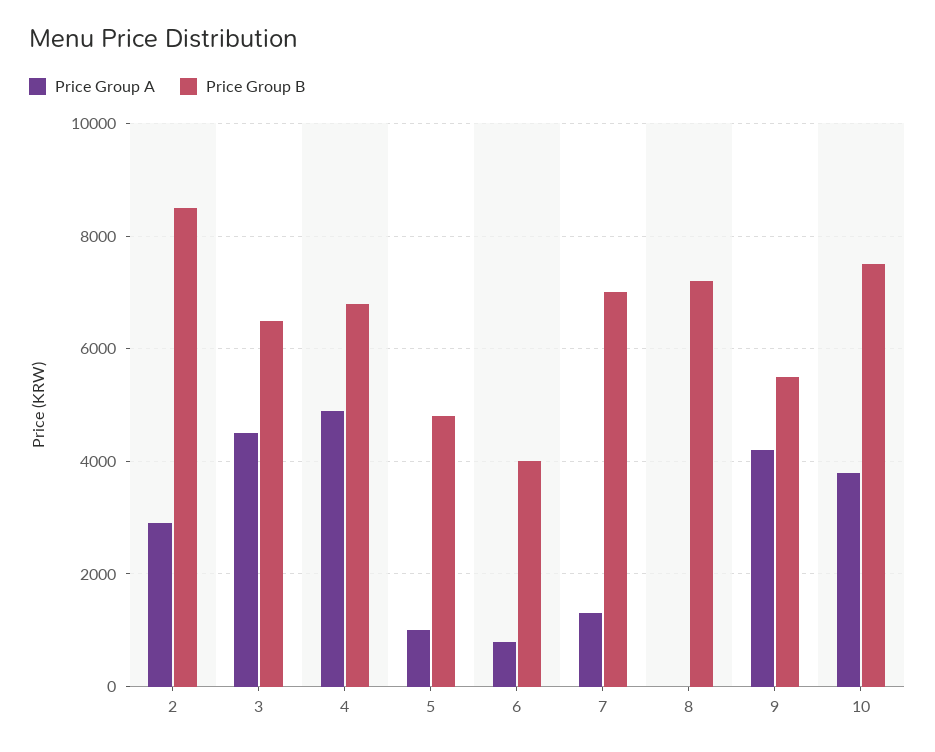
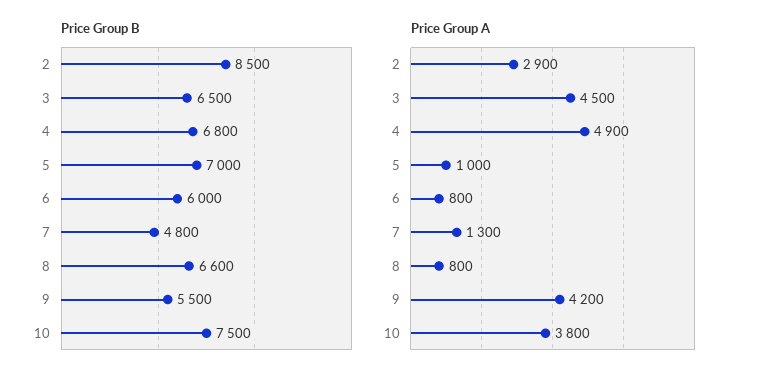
  {
    "Price Group A": {
      "2": 2900,
      "3": 4500,
      "4": 4900,
      "5": 1000,
      "6": 800,
      "7": 1300,
-     "8": 0,
+     "8": 800,
      "9": 4200,
      "10": 3800
    },
    "Price Group B": {
      "2": 8500,
      "3": 6500,
      "4": 6800,
-     "5": 4800,
+     "5": 7000,
-     "6": 4000,
+     "6": 6000,
-     "7": 7000,
+     "7": 4800,
-     "8": 7200,
+     "8": 6600,
      "9": 5500,
      "10": 7500
    }
  }

